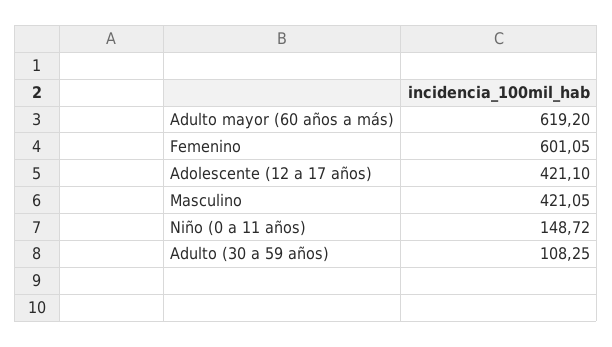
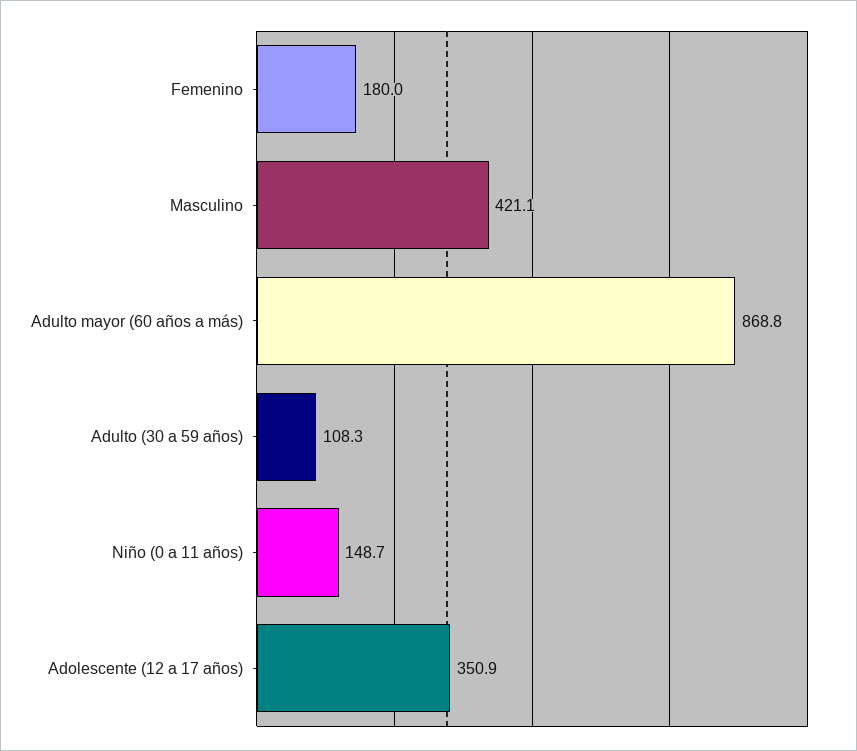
  {
-   "Adulto mayor (60 años a más)": 619.2,
+   "Adulto mayor (60 años a más)": 868.8,
-   "Femenino": 601.05,
+   "Femenino": 180,
-   "Adolescente (12 a 17 años)": 421.1,
+   "Adolescente (12 a 17 años)": 350.9,
    "Masculino": 421.05,
    "Niño (0 a 11 años)": 148.72,
    "Adulto (30 a 59 años)": 108.25
  }

